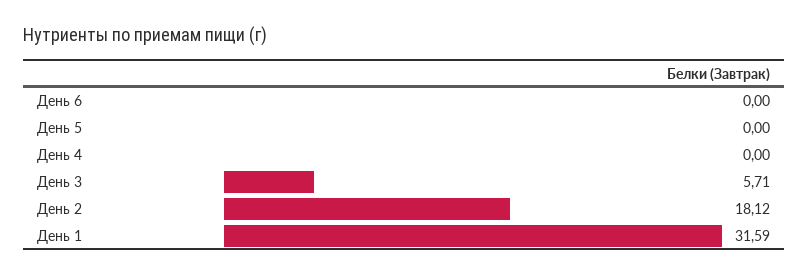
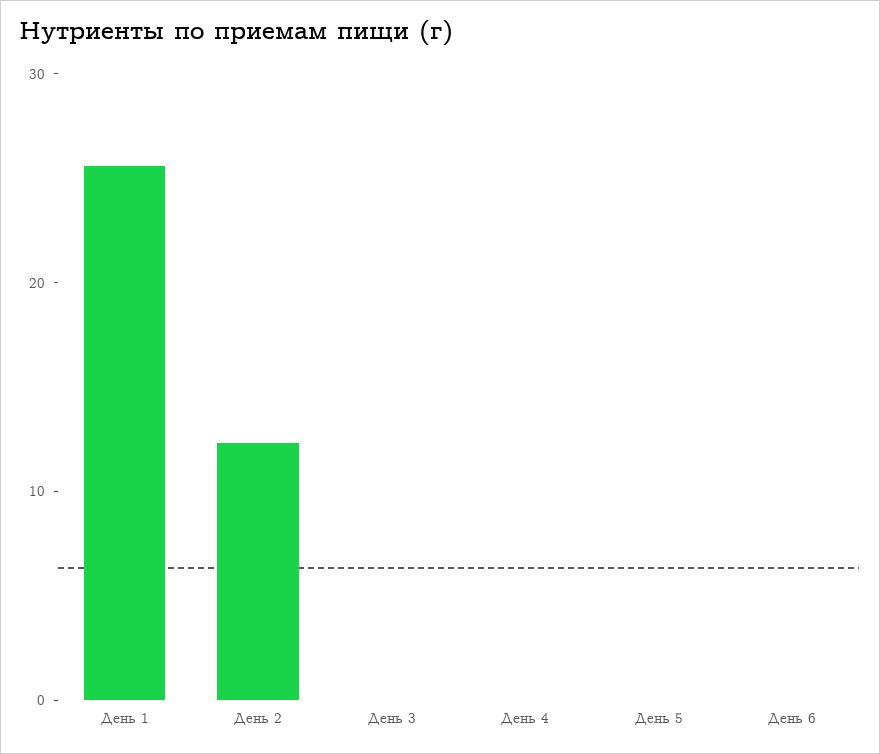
  {
    "День 6": 0,
    "День 5": 0,
    "День 4": 0,
-   "День 3": 5.71,
+   "День 3": 0,
-   "День 2": 18.12,
+   "День 2": 12,
-   "День 1": 31.59
+   "День 1": 26
  }

